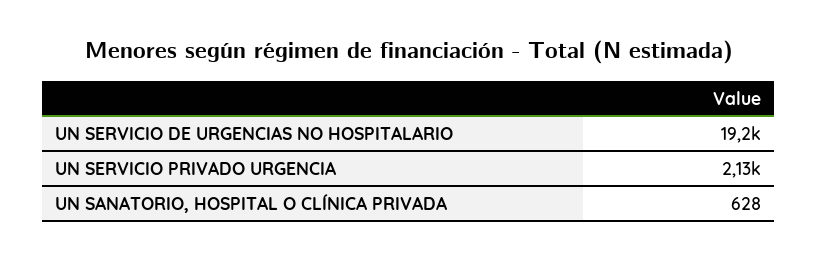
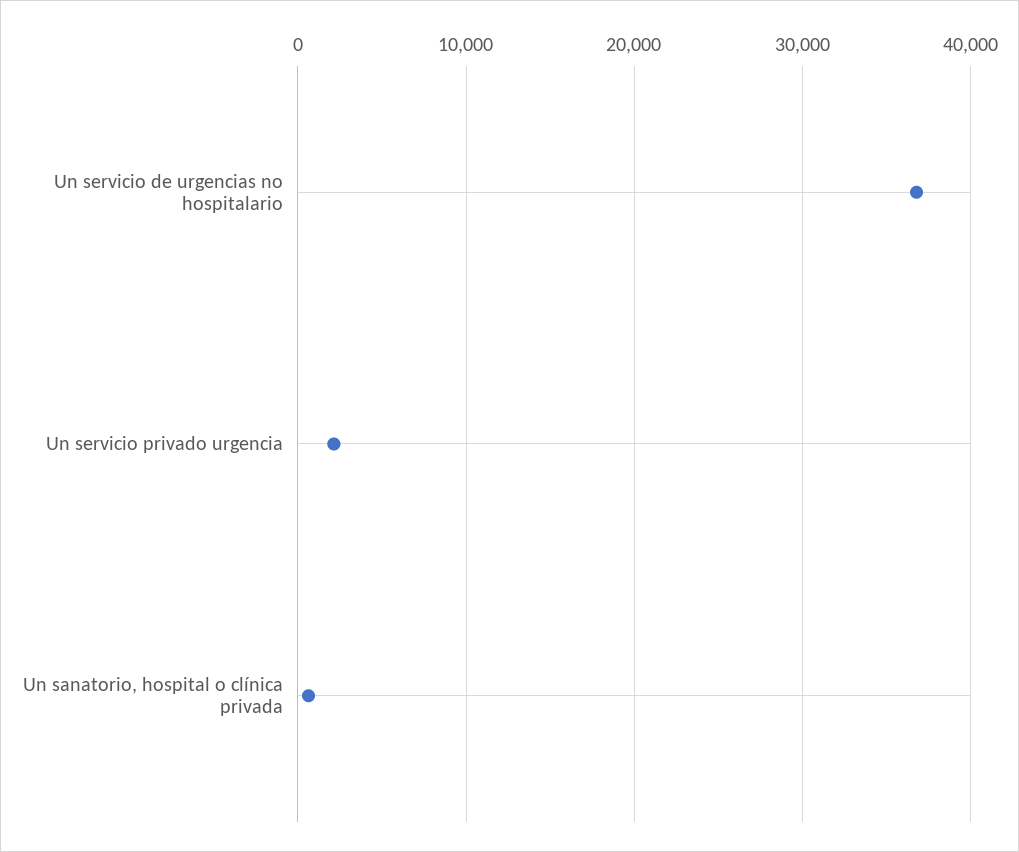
  {
-   "UN SERVICIO DE URGENCIAS NO HOSPITALARIO": 19200,
+   "UN SERVICIO DE URGENCIAS NO HOSPITALARIO": 37000,
    "UN SERVICIO PRIVADO URGENCIA": 2130,
    "UN SANATORIO, HOSPITAL O CLÍNICA PRIVADA": 628
  }

